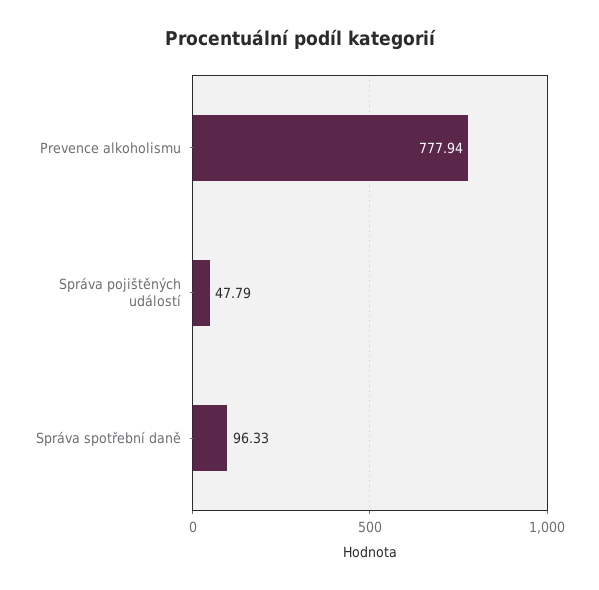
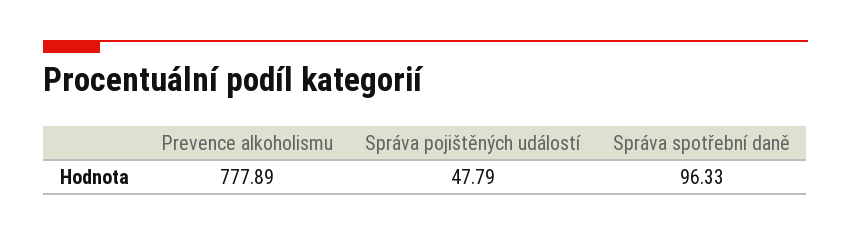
  {
-   "Prevence alkoholismu": 777.94,
+   "Prevence alkoholismu": 777.89,
    "Správa pojištěných událostí": 47.79,
    "Správa spotřební daně": 96.33
  }

